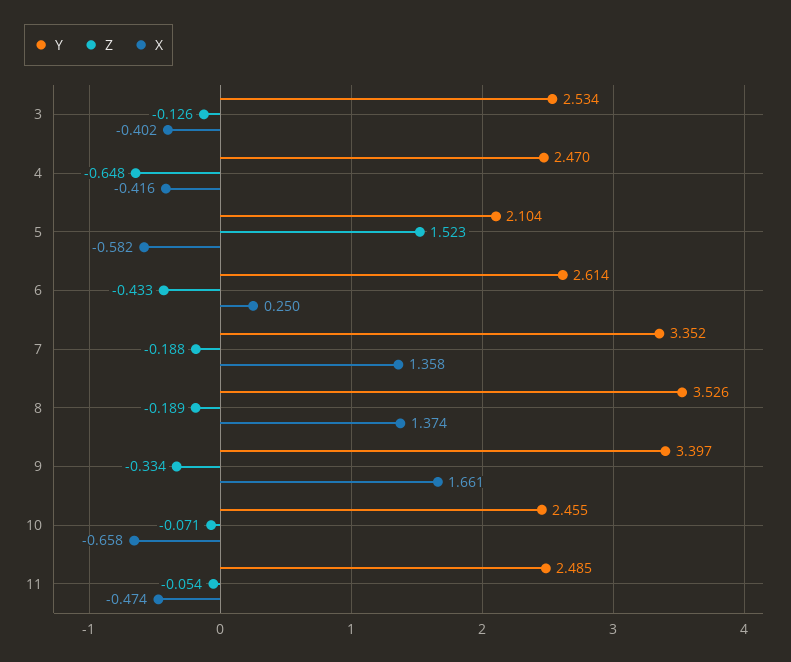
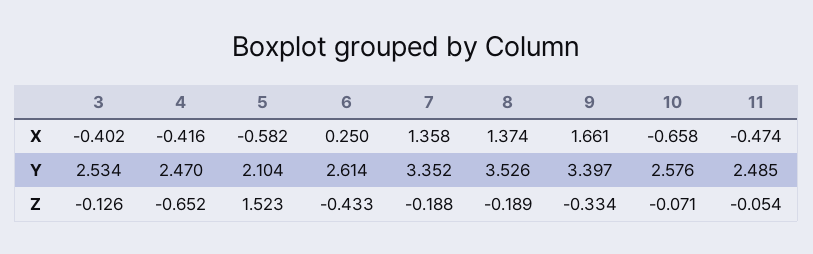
  {
    "Y": {
      "3": 2.534,
      "4": 2.47,
      "5": 2.104,
      "6": 2.614,
      "7": 3.352,
      "8": 3.526,
      "9": 3.397,
-     "10": 2.455,
+     "10": 2.576,
      "11": 2.485
    },
    "Z": {
      "3": -0.126,
-     "4": -0.648,
+     "4": -0.652,
      "5": 1.523,
      "6": -0.433,
      "7": -0.188,
      "8": -0.189,
      "9": -0.334,
      "10": -0.071,
      "11": -0.054
    },
    "X": {
      "3": -0.402,
      "4": -0.416,
      "5": -0.582,
      "6": 0.25,
      "7": 1.358,
      "8": 1.374,
      "9": 1.661,
      "10": -0.658,
      "11": -0.474
    }
  }

